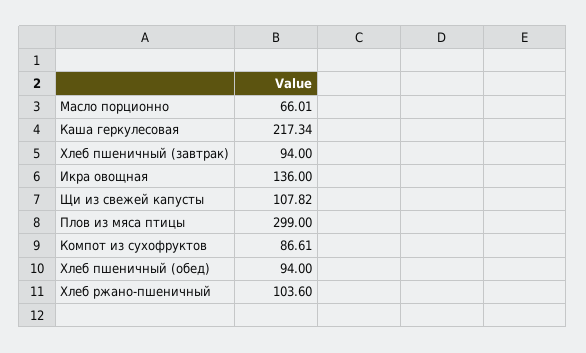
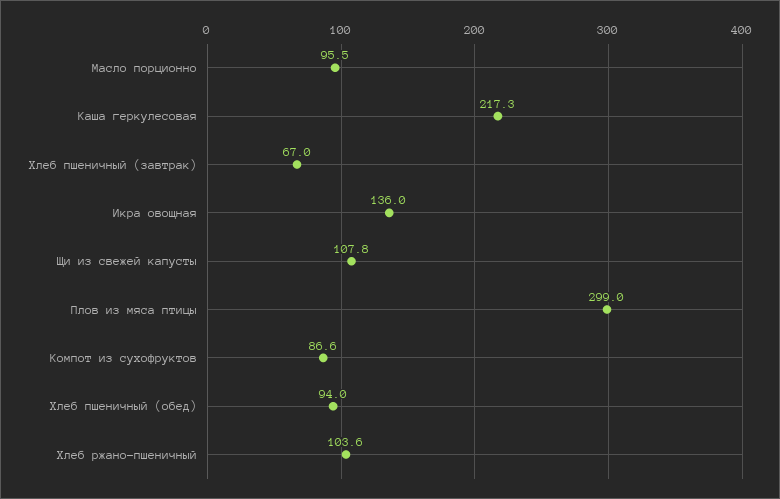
  {
-   "Масло порционно": 66.01,
+   "Масло порционно": 95.5,
    "Каша геркулесовая": 217.34,
-   "Хлеб пшеничный (завтрак)": 94,
+   "Хлеб пшеничный (завтрак)": 67,
    "Икра овощная": 136,
    "Щи из свежей капусты": 107.82,
    "Плов из мяса птицы": 299,
    "Компот из сухофруктов": 86.61,
    "Хлеб пшеничный (обед)": 94,
    "Хлеб ржано-пшеничный": 103.6
  }

